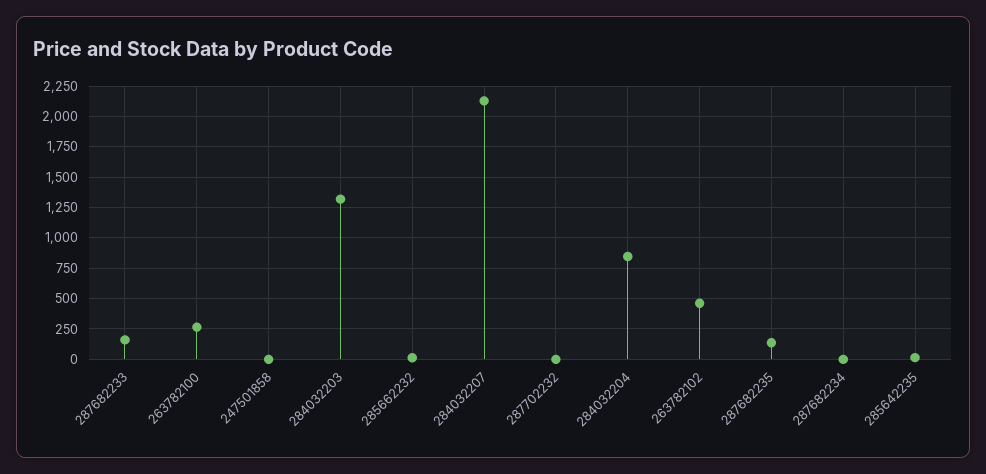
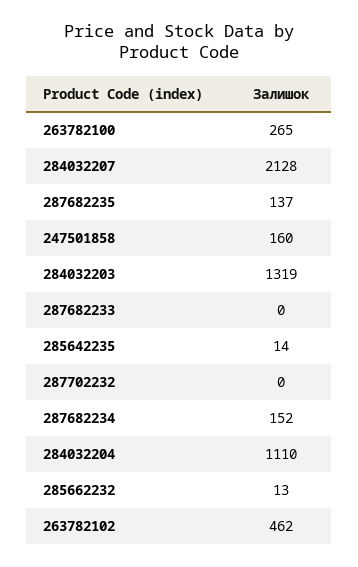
  {
-   "287682233": 150,
+   "287682233": 0,
    "263782100": 265,
-   "247501858": 0,
+   "247501858": 160,
    "284032203": 1319,
    "285662232": 13,
    "284032207": 2128,
    "287702232": 0,
-   "284032204": 850,
+   "284032204": 1110,
    "263782102": 462,
    "287682235": 137,
-   "287682234": 0,
+   "287682234": 152,
    "285642235": 14
  }

